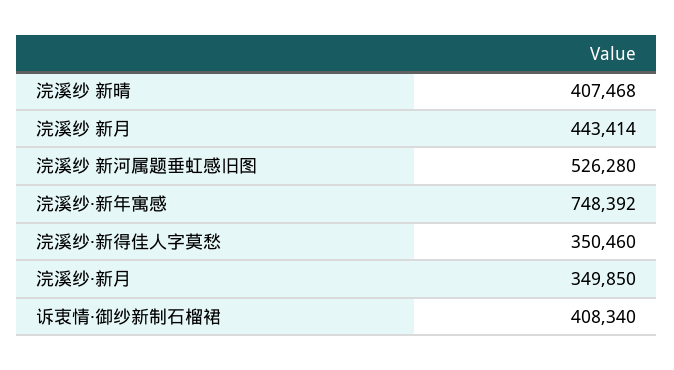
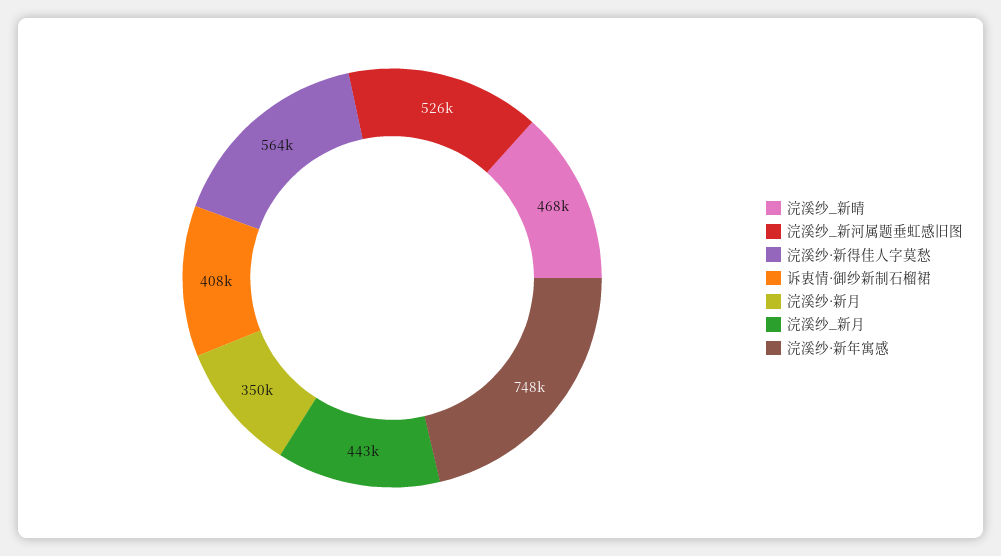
  {
-   "浣溪纱 新晴": 407468,
+   "浣溪纱 新晴": 468000,
    "浣溪纱 新月": 443414,
    "浣溪纱 新河属题垂虹感旧图": 526280,
    "浣溪纱·新年寓感": 748392,
-   "浣溪纱·新得佳人字莫愁": 350460,
+   "浣溪纱·新得佳人字莫愁": 564000,
    "浣溪纱·新月": 349850,
    "诉衷情·御纱新制石榴裙": 408340
  }

